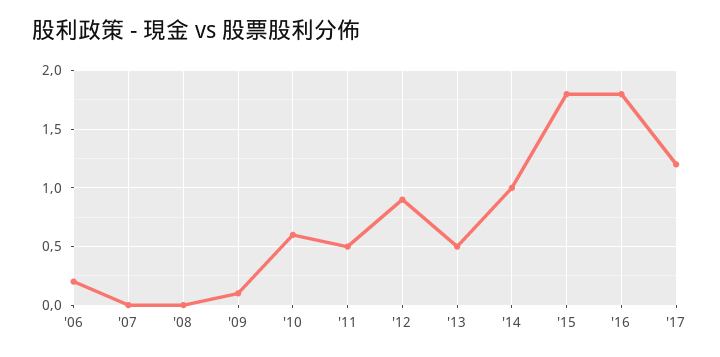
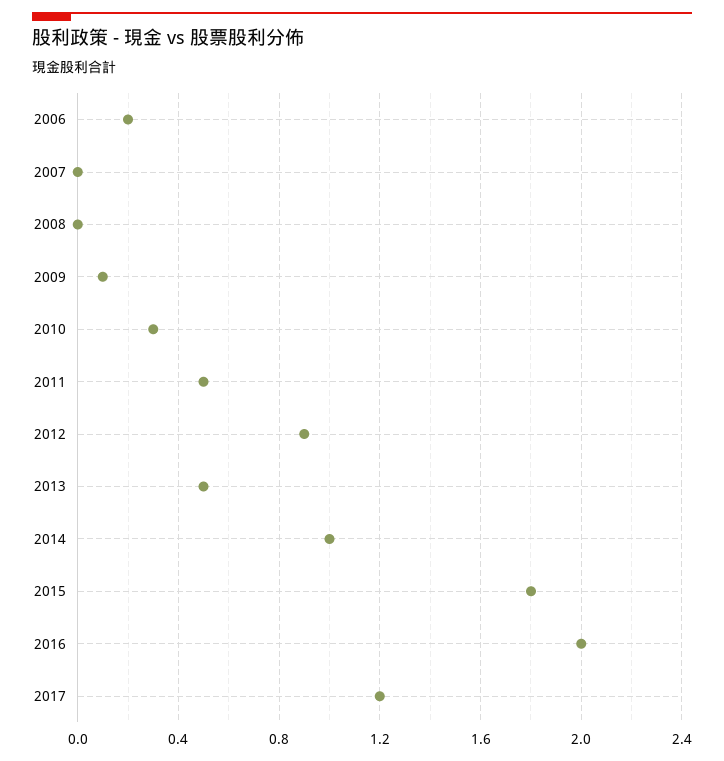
  {
    "'06": 0.2,
    "'07": 0,
    "'08": 0,
    "'09": 0.1,
-   "'10": 0.6,
+   "'10": 0.3,
    "'11": 0.5,
    "'12": 0.9,
    "'13": 0.5,
    "'14": 1,
    "'15": 1.8,
-   "'16": 1.8,
+   "'16": 2,
    "'17": 1.2
  }

